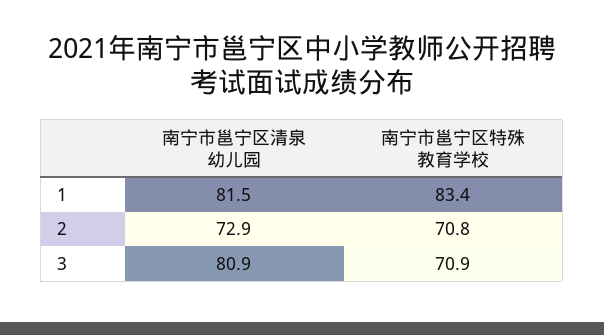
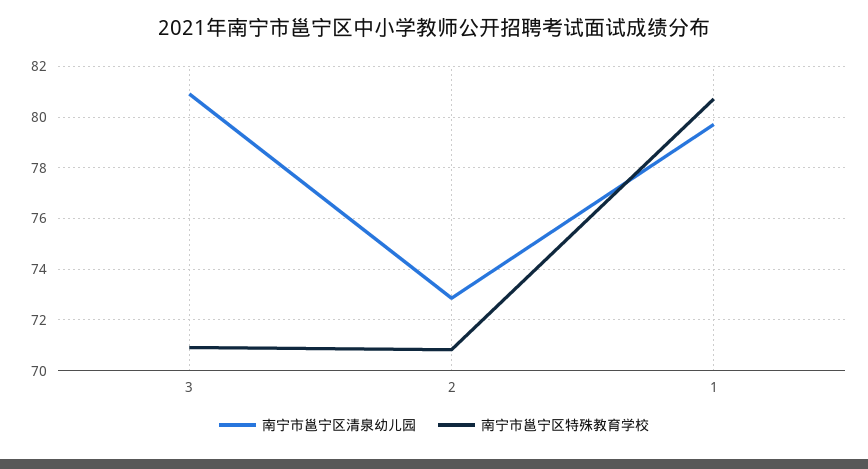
  {
    "南宁市邕宁区清泉幼儿园": {
-     "1": 81.5,
+     "1": 79.75,
      "2": 72.9,
      "3": 80.9
    },
    "南宁市邕宁区特殊教育学校": {
-     "1": 83.4,
+     "1": 80.75,
      "2": 70.8,
      "3": 70.9
    }
  }

